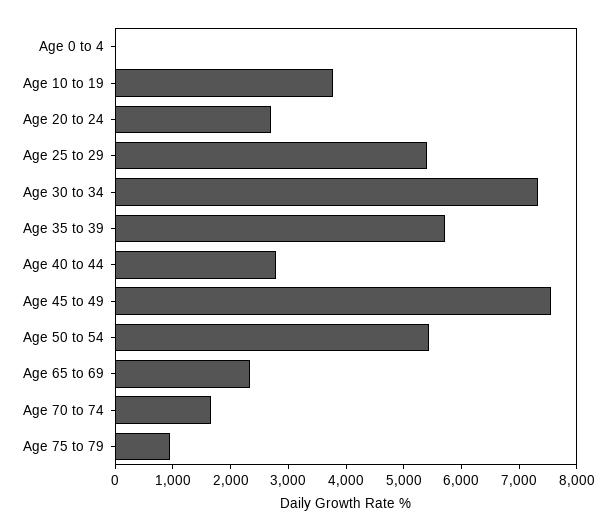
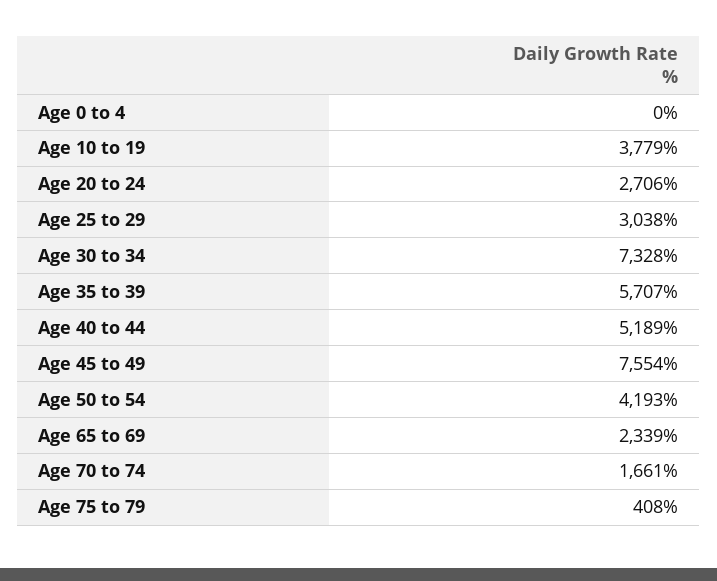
  {
    "Age 0 to 4": 0,
    "Age 10 to 19": 3779,
    "Age 20 to 24": 2706,
-   "Age 25 to 29": 5400,
+   "Age 25 to 29": 3038,
    "Age 30 to 34": 7328,
    "Age 35 to 39": 5707,
-   "Age 40 to 44": 2800,
+   "Age 40 to 44": 5189,
    "Age 45 to 49": 7554,
-   "Age 50 to 54": 5400,
+   "Age 50 to 54": 4193,
    "Age 65 to 69": 2339,
    "Age 70 to 74": 1661,
-   "Age 75 to 79": 1000
+   "Age 75 to 79": 408
  }

